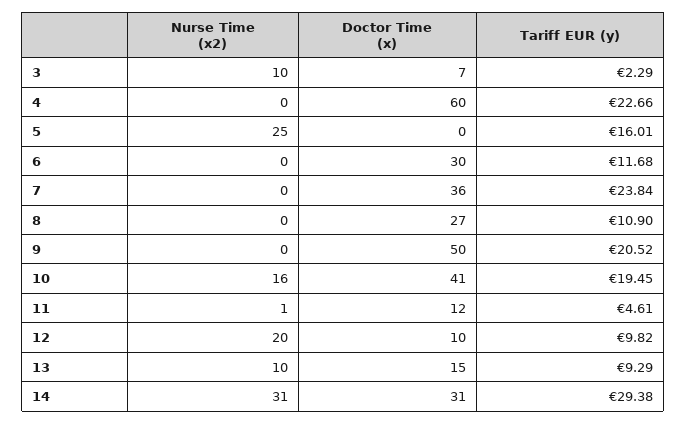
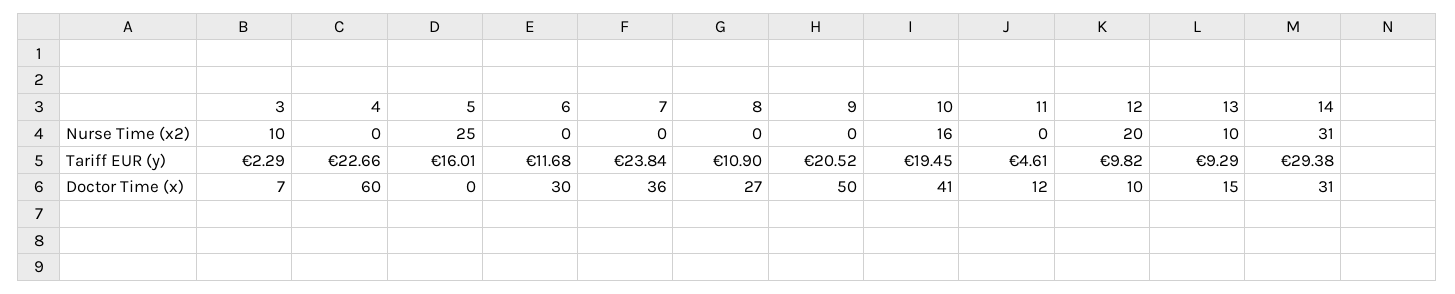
  {
    "Nurse Time (x2)": {
      "3": 10,
      "4": 0,
      "5": 25,
      "6": 0,
      "7": 0,
      "8": 0,
      "9": 0,
      "10": 16,
-     "11": 1,
+     "11": 0,
      "12": 20,
      "13": 10,
      "14": 31
    },
    "Doctor Time (x)": {
      "3": 7,
      "4": 60,
      "5": 0,
      "6": 30,
      "7": 36,
      "8": 27,
      "9": 50,
      "10": 41,
      "11": 12,
      "12": 10,
      "13": 15,
      "14": 31
    },
    "Tariff EUR (y)": {
      "3": 2.29,
      "4": 22.66,
      "5": 16.01,
      "6": 11.68,
      "7": 23.84,
      "8": 10.9,
      "9": 20.52,
      "10": 19.45,
      "11": 4.61,
      "12": 9.82,
      "13": 9.29,
      "14": 29.38
    }
  }

